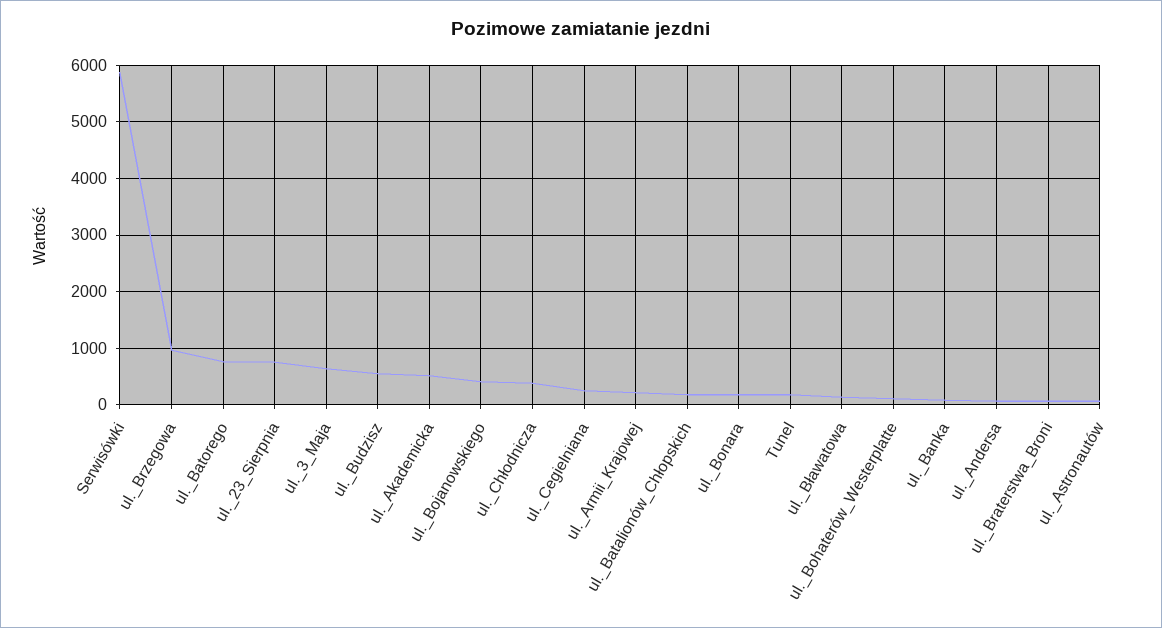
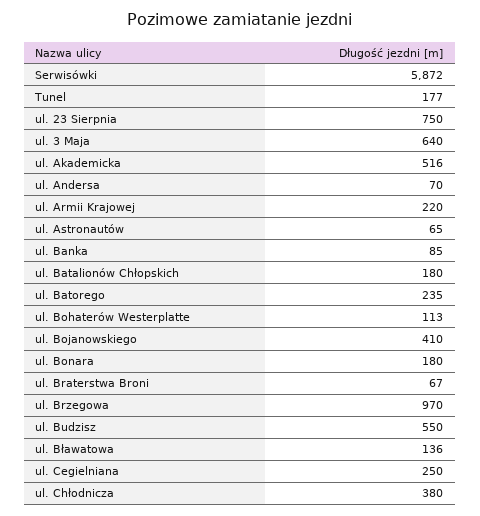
  {
    "Serwisówki": 5872,
    "ul._Brzegowa": 970,
-   "ul._Batorego": 800,
+   "ul._Batorego": 235,
    "ul._23_Sierpnia": 750,
    "ul._3_Maja": 640,
    "ul._Budzisz": 550,
    "ul._Akademicka": 516,
    "ul._Bojanowskiego": 410,
    "ul._Chłodnicza": 380,
    "ul._Cegielniana": 250,
    "ul._Armii_Krajowej": 220,
    "ul._Batalionów_Chłopskich": 180,
    "ul._Bonara": 180,
    "Tunel": 177,
    "ul._Bławatowa": 136,
    "ul._Bohaterów_Westerplatte": 113,
    "ul._Banka": 85,
    "ul._Andersa": 70,
    "ul._Braterstwa_Broni": 67,
    "ul._Astronautów": 65
  }

